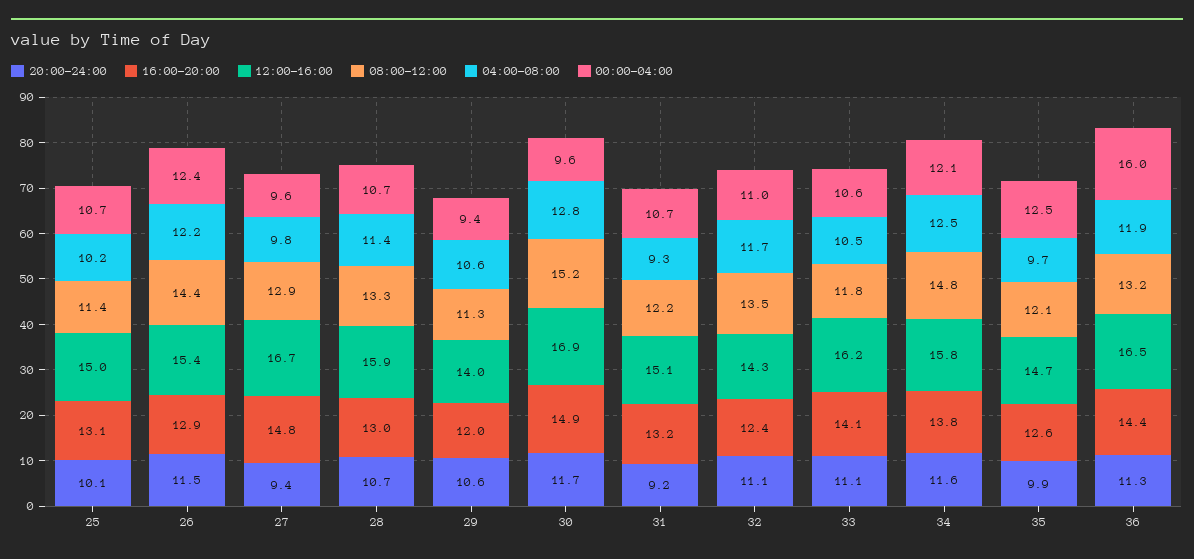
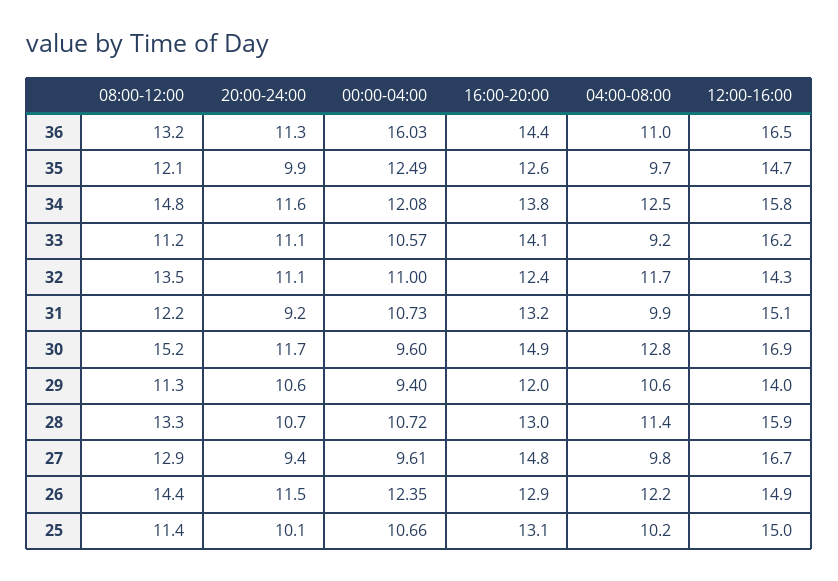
  {
    "20:00-24:00": {
      "25": 10.1,
      "26": 11.5,
      "27": 9.4,
      "28": 10.7,
      "29": 10.6,
      "30": 11.7,
      "31": 9.2,
      "32": 11.1,
      "33": 11.1,
      "34": 11.6,
      "35": 9.9,
      "36": 11.3
    },
    "16:00-20:00": {
      "25": 13.1,
      "26": 12.9,
      "27": 14.8,
      "28": 13,
      "29": 12,
      "30": 14.9,
      "31": 13.2,
      "32": 12.4,
      "33": 14.1,
      "34": 13.8,
      "35": 12.6,
      "36": 14.4
    },
    "12:00-16:00": {
      "25": 15,
-     "26": 15.4,
+     "26": 14.9,
      "27": 16.7,
      "28": 15.9,
      "29": 14,
      "30": 16.9,
      "31": 15.1,
      "32": 14.3,
      "33": 16.2,
      "34": 15.8,
      "35": 14.7,
      "36": 16.5
    },
    "08:00-12:00": {
      "25": 11.4,
      "26": 14.4,
      "27": 12.9,
      "28": 13.3,
      "29": 11.3,
      "30": 15.2,
      "31": 12.2,
      "32": 13.5,
-     "33": 11.8,
+     "33": 11.2,
      "34": 14.8,
      "35": 12.1,
      "36": 13.2
    },
    "04:00-08:00": {
      "25": 10.2,
      "26": 12.2,
      "27": 9.8,
      "28": 11.4,
      "29": 10.6,
      "30": 12.8,
-     "31": 9.3,
+     "31": 9.9,
      "32": 11.7,
-     "33": 10.5,
+     "33": 9.2,
      "34": 12.5,
      "35": 9.7,
-     "36": 11.9
+     "36": 11
    },
    "00:00-04:00": {
      "25": 10.66,
      "26": 12.35,
      "27": 9.61,
      "28": 10.72,
      "29": 9.4,
      "30": 9.6,
      "31": 10.73,
      "32": 11,
      "33": 10.57,
      "34": 12.08,
      "35": 12.49,
      "36": 16.03
    }
  }

